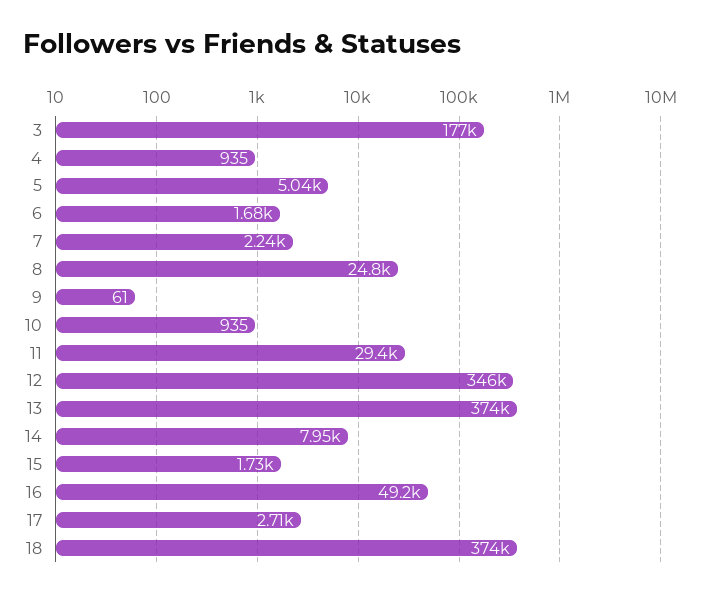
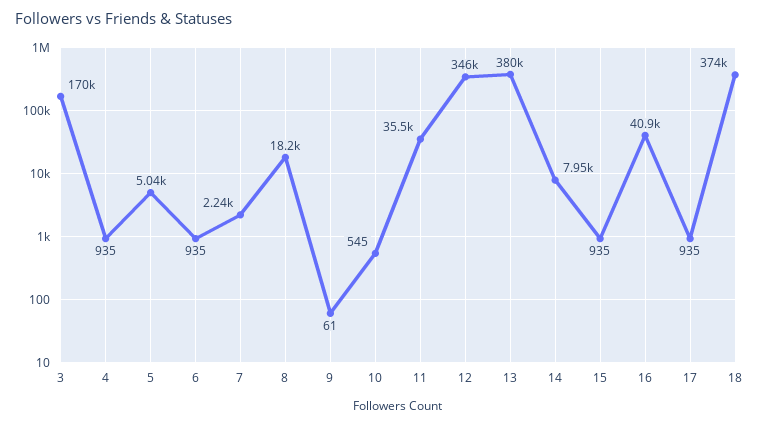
  {
-   "3": 177000,
+   "3": 170000,
    "4": 935,
    "5": 5040,
-   "6": 1680,
+   "6": 935,
    "7": 2240,
-   "8": 24800,
+   "8": 18200,
    "9": 61,
-   "10": 935,
+   "10": 545,
-   "11": 29400,
+   "11": 35500,
    "12": 346000,
-   "13": 374000,
+   "13": 380000,
    "14": 7950,
-   "15": 1730,
+   "15": 935,
-   "16": 49200,
+   "16": 40900,
-   "17": 2710,
+   "17": 935,
    "18": 374000
  }

